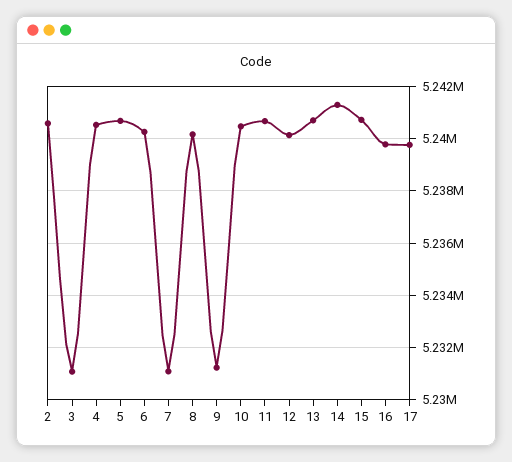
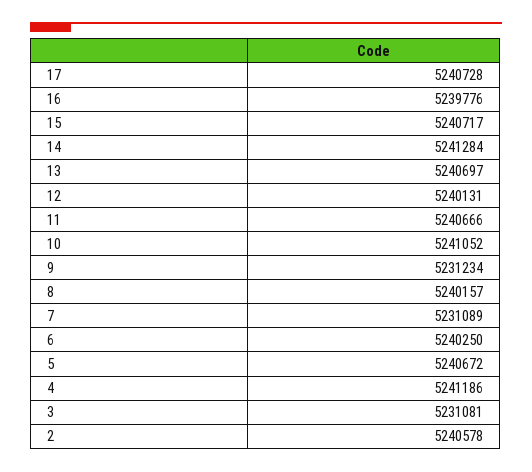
  {
    "2": 5240578,
    "3": 5231081,
-   "4": 5240500,
+   "4": 5241186,
    "5": 5240672,
    "6": 5240250,
    "7": 5231089,
    "8": 5240157,
    "9": 5231234,
-   "10": 5240500,
+   "10": 5241052,
    "11": 5240666,
    "12": 5240131,
    "13": 5240697,
    "14": 5241284,
    "15": 5240717,
    "16": 5239776,
-   "17": 5239750
+   "17": 5240728
  }

